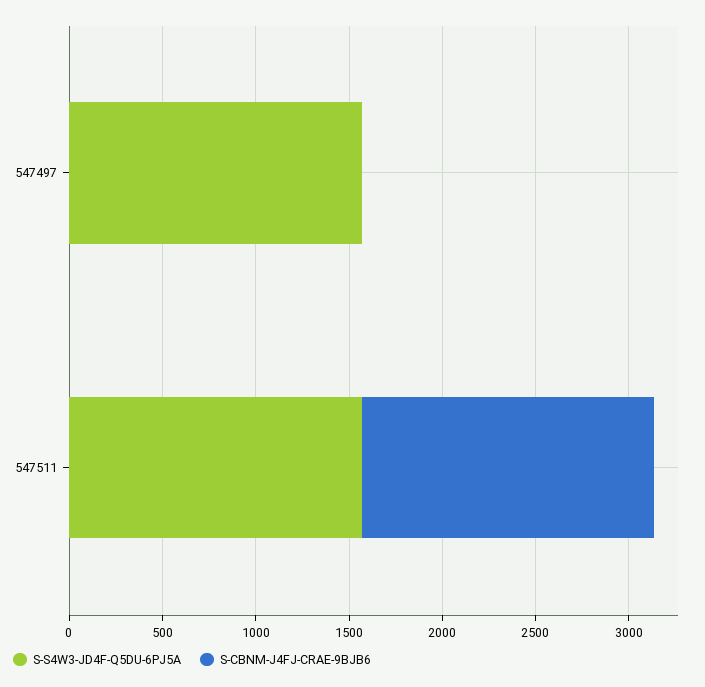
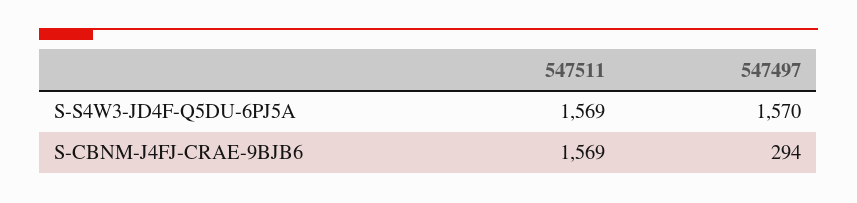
  {
    "S-S4W3-JD4F-Q5DU-6PJ5A": {
      "547497": 1570,
      "547511": 1569
    },
    "S-CBNM-J4FJ-CRAE-9BJB6": {
-     "547497": 0,
+     "547497": 294,
      "547511": 1569
    }
  }

